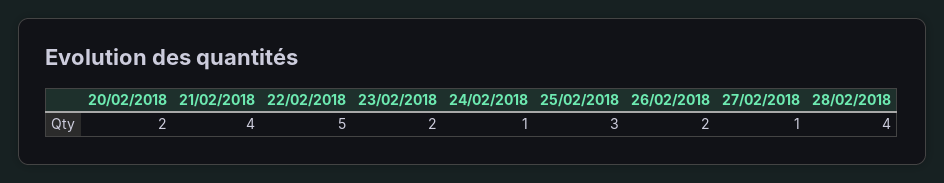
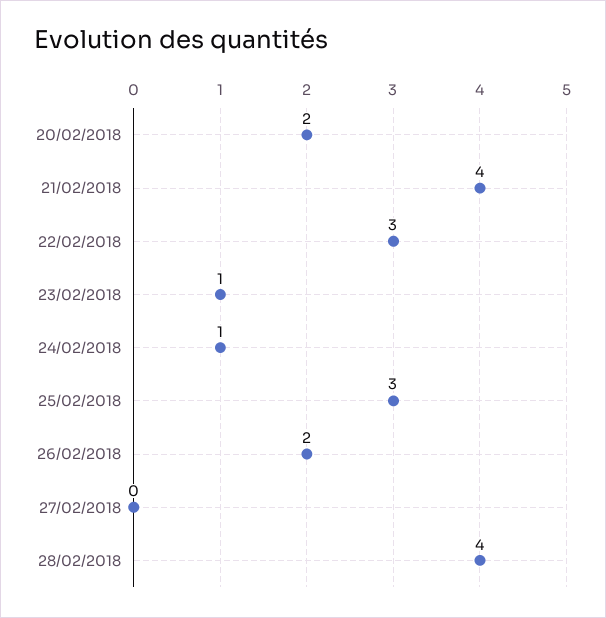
  {
    "20/02/2018": 2,
    "21/02/2018": 4,
-   "22/02/2018": 5,
+   "22/02/2018": 3,
-   "23/02/2018": 2,
+   "23/02/2018": 1,
    "24/02/2018": 1,
    "25/02/2018": 3,
    "26/02/2018": 2,
-   "27/02/2018": 1,
+   "27/02/2018": 0,
    "28/02/2018": 4
  }

